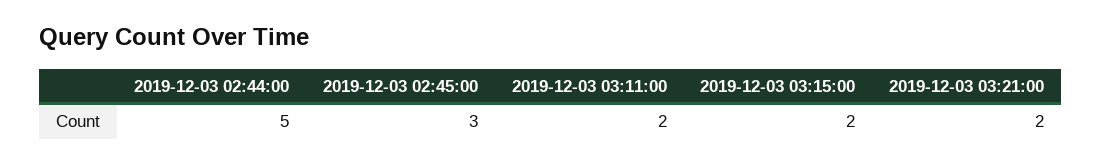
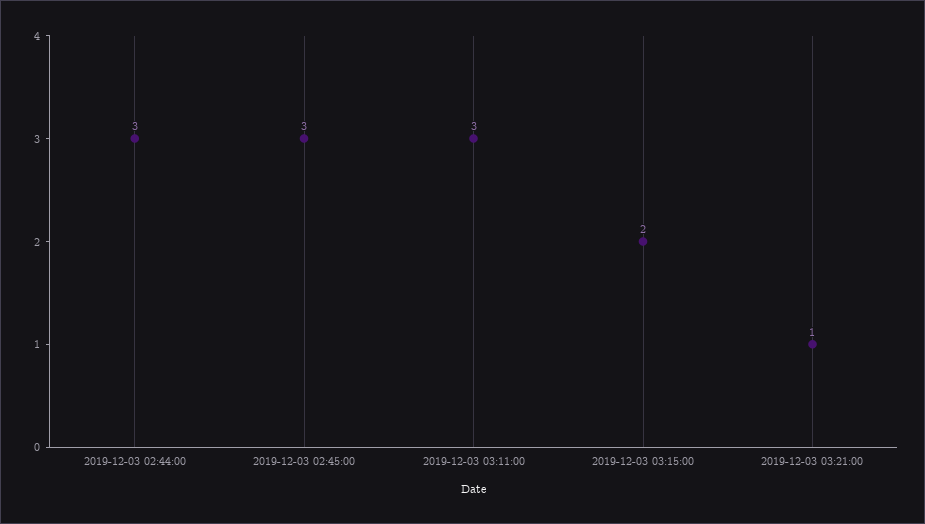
  {
-   "2019-12-03 02:44:00": 5,
+   "2019-12-03 02:44:00": 3,
    "2019-12-03 02:45:00": 3,
-   "2019-12-03 03:11:00": 2,
+   "2019-12-03 03:11:00": 3,
    "2019-12-03 03:15:00": 2,
-   "2019-12-03 03:21:00": 2
+   "2019-12-03 03:21:00": 1
  }

